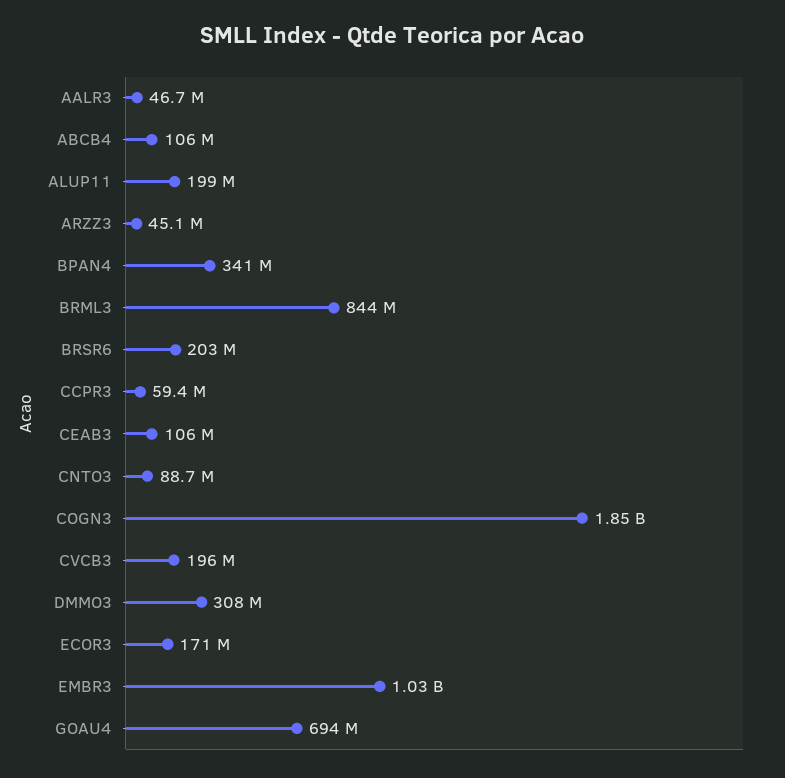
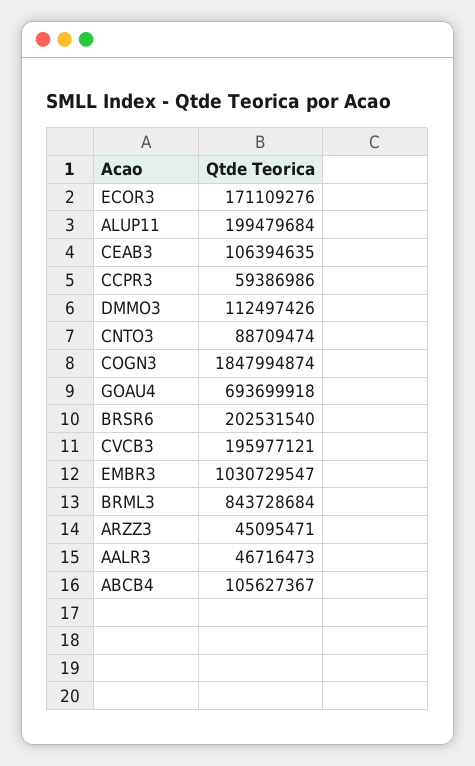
  {
    "AALR3": 46716473,
    "ABCB4": 105627367,
    "ALUP11": 199479684,
    "ARZZ3": 45095471,
-   "BPAN4": 341000000,
    "BRML3": 843728684,
    "BRSR6": 202531540,
    "CCPR3": 59386986,
    "CEAB3": 106394635,
    "CNTO3": 88709474,
    "COGN3": 1847994874,
    "CVCB3": 195977121,
-   "DMMO3": 308000000,
+   "DMMO3": 112497426,
    "ECOR3": 171109276,
    "EMBR3": 1030729547,
    "GOAU4": 693699918
  }

